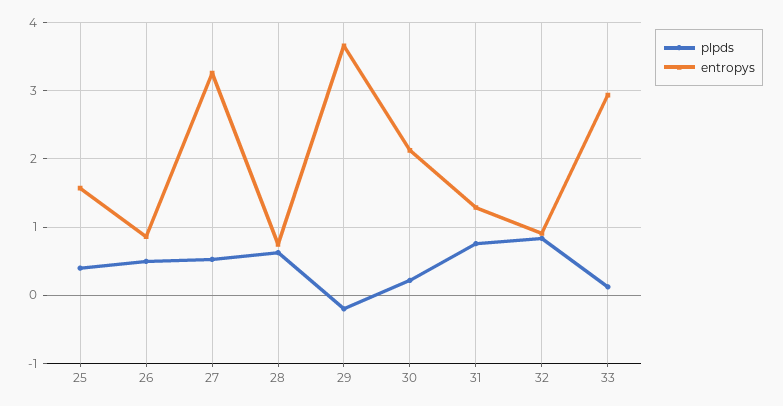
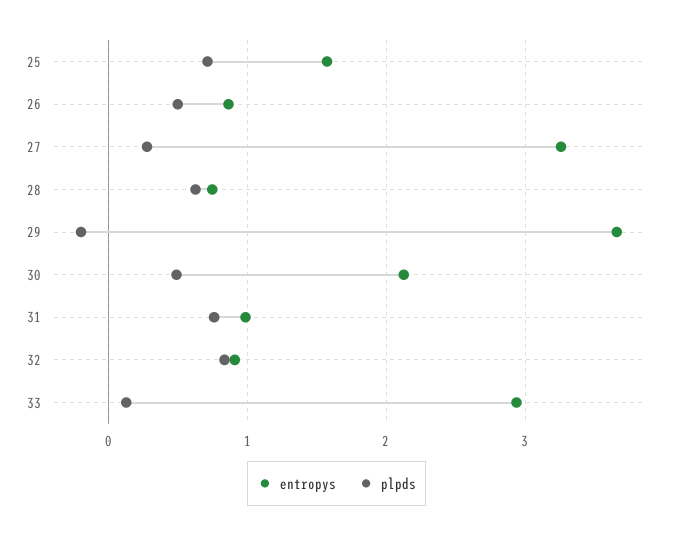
  {
    "plpds": {
-     "25": 0.4,
+     "25": 0.7,
      "26": 0.5,
-     "27": 0.5,
+     "27": 0.3,
      "28": 0.6,
      "29": -0.2,
-     "30": 0.2,
+     "30": 0.5,
      "31": 0.8,
      "32": 0.8,
      "33": 0.1
    },
    "entropys": {
      "25": 1.6,
      "26": 0.9,
      "27": 3.3,
      "28": 0.7,
      "29": 3.7,
      "30": 2.1,
-     "31": 1.3,
+     "31": 1,
      "32": 0.9,
      "33": 2.9
    }
  }

